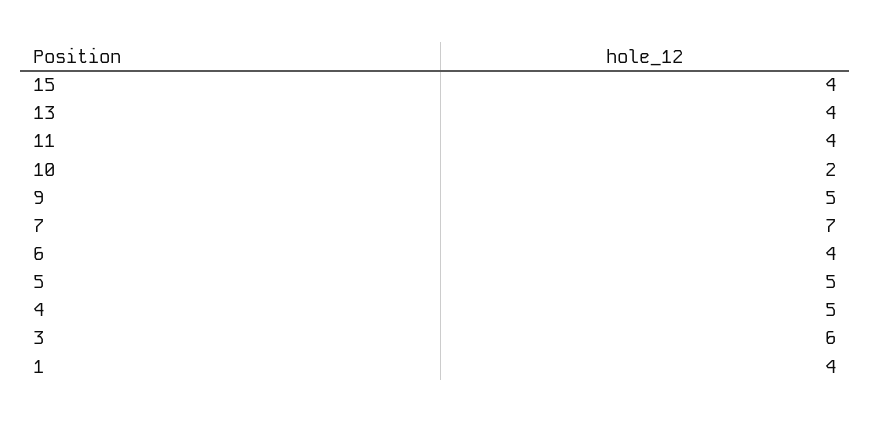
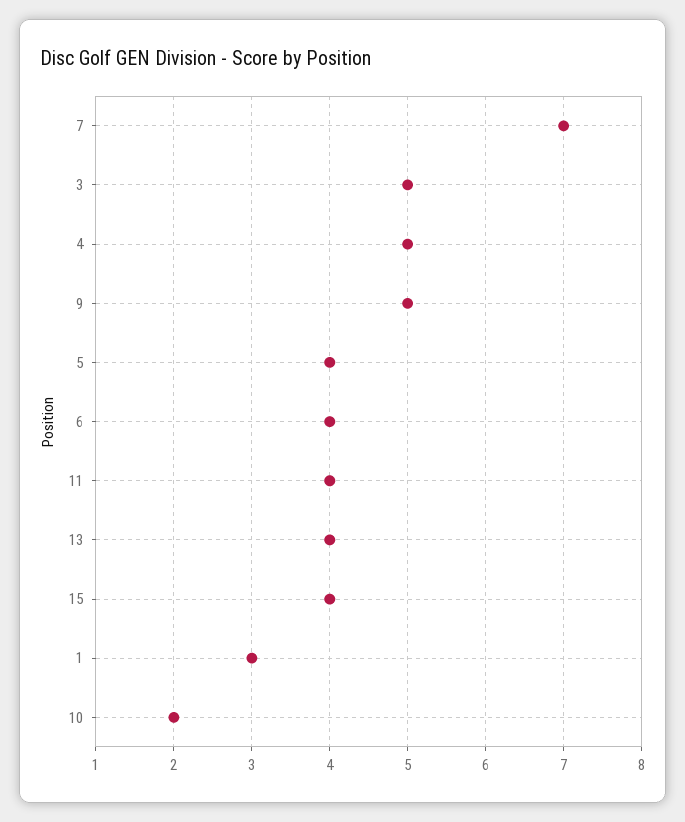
  {
    "15": 4,
    "13": 4,
    "11": 4,
    "10": 2,
    "9": 5,
    "7": 7,
    "6": 4,
-   "5": 5,
+   "5": 4,
    "4": 5,
-   "3": 6,
+   "3": 5,
-   "1": 4
+   "1": 3
  }

